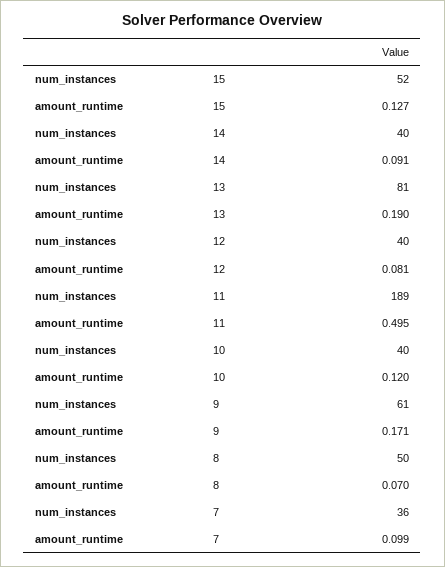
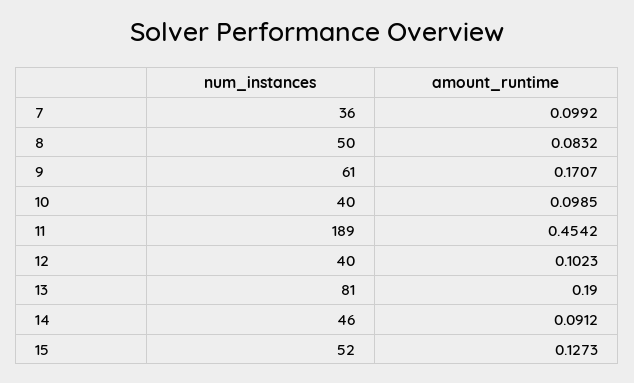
  {
    "num_instances": {
      "15": 52,
-     "14": 40,
+     "14": 46,
      "13": 81,
      "12": 40,
      "11": 189,
      "10": 40,
      "9": 61,
      "8": 50,
      "7": 36
    },
    "amount_runtime": {
      "15": 0.1273,
      "14": 0.0912,
      "13": 0.19,
-     "12": 0.081,
+     "12": 0.1023,
-     "11": 0.495,
+     "11": 0.4542,
-     "10": 0.12,
+     "10": 0.0985,
      "9": 0.1707,
-     "8": 0.07,
+     "8": 0.0832,
      "7": 0.0992
    }
  }

